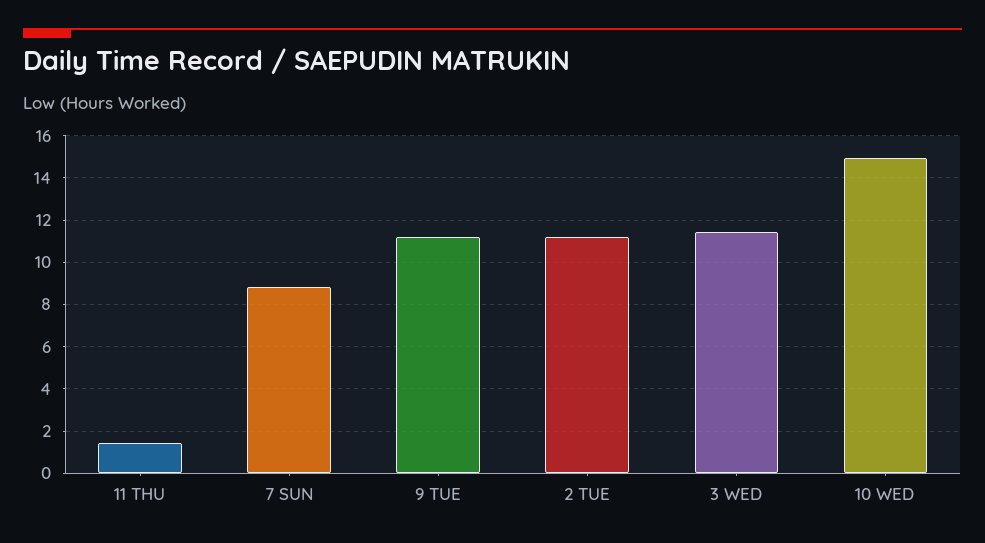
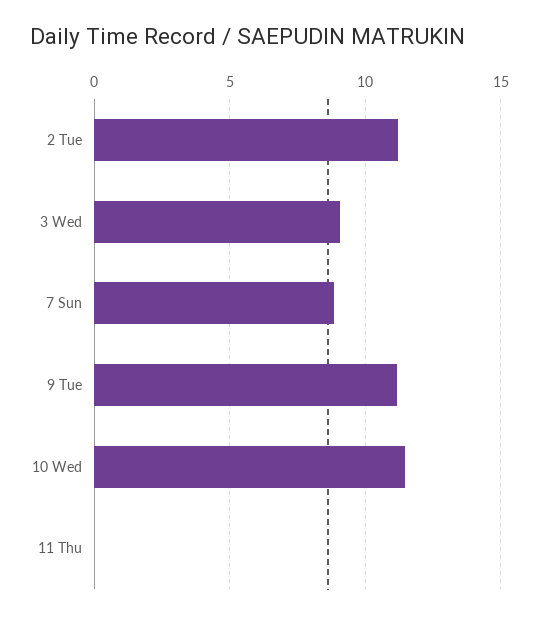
  {
-   "11 THU": 1.5,
+   "11 THU": 0,
    "7 SUN": 9,
    "9 TUE": 11,
    "2 TUE": 11,
-   "3 WED": 11.5,
+   "3 WED": 9,
-   "10 WED": 15
+   "10 WED": 11.5
  }

